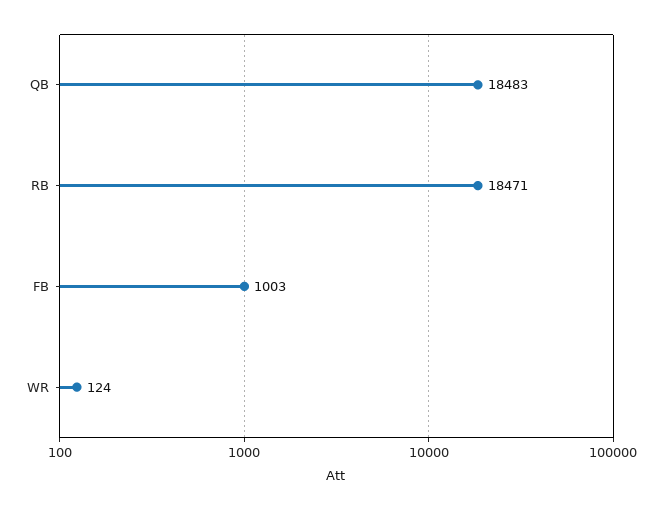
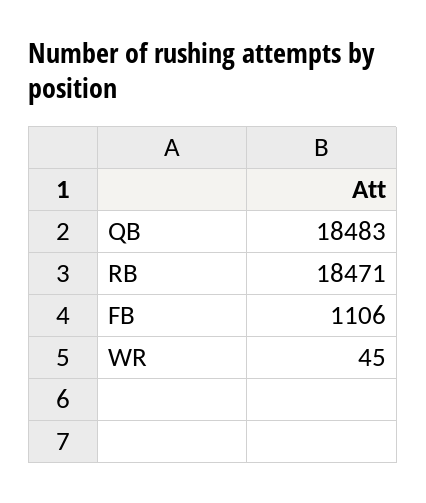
  {
    "QB": 18483,
    "RB": 18471,
-   "FB": 1003,
+   "FB": 1106,
-   "WR": 124
+   "WR": 45
  }

